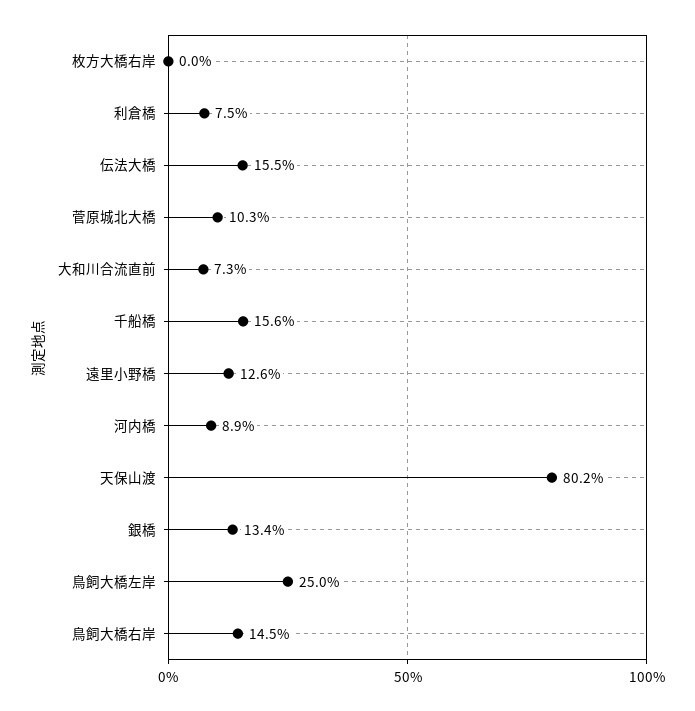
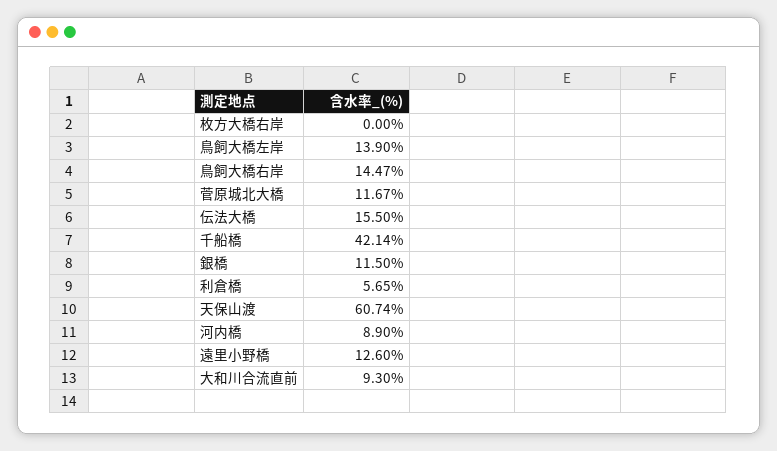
  {
    "枚方大橋右岸": 0,
-   "利倉橋": 7.5,
+   "利倉橋": 5.65,
    "伝法大橋": 15.5,
-   "菅原城北大橋": 10.3,
+   "菅原城北大橋": 11.67,
-   "大和川合流直前": 7.3,
+   "大和川合流直前": 9.3,
-   "千船橋": 15.6,
+   "千船橋": 42.14,
    "遠里小野橋": 12.6,
    "河内橋": 8.9,
-   "天保山渡": 80.2,
+   "天保山渡": 60.74,
-   "銀橋": 13.4,
+   "銀橋": 11.5,
-   "鳥飼大橋左岸": 25,
+   "鳥飼大橋左岸": 13.9,
    "鳥飼大橋右岸": 14.47
  }

